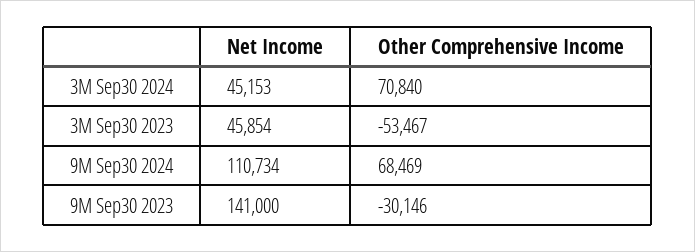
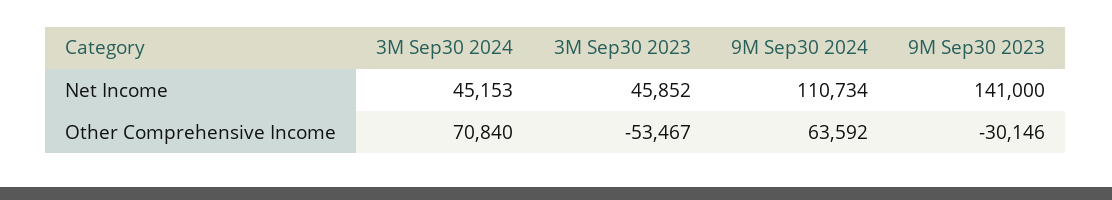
  {
    "Net Income": {
      "3M Sep30 2024": 45153,
-     "3M Sep30 2023": 45854,
+     "3M Sep30 2023": 45852,
      "9M Sep30 2024": 110734,
      "9M Sep30 2023": 141000
    },
    "Other Comprehensive Income": {
      "3M Sep30 2024": 70840,
      "3M Sep30 2023": -53467,
-     "9M Sep30 2024": 68469,
+     "9M Sep30 2024": 63592,
      "9M Sep30 2023": -30146
    }
  }

